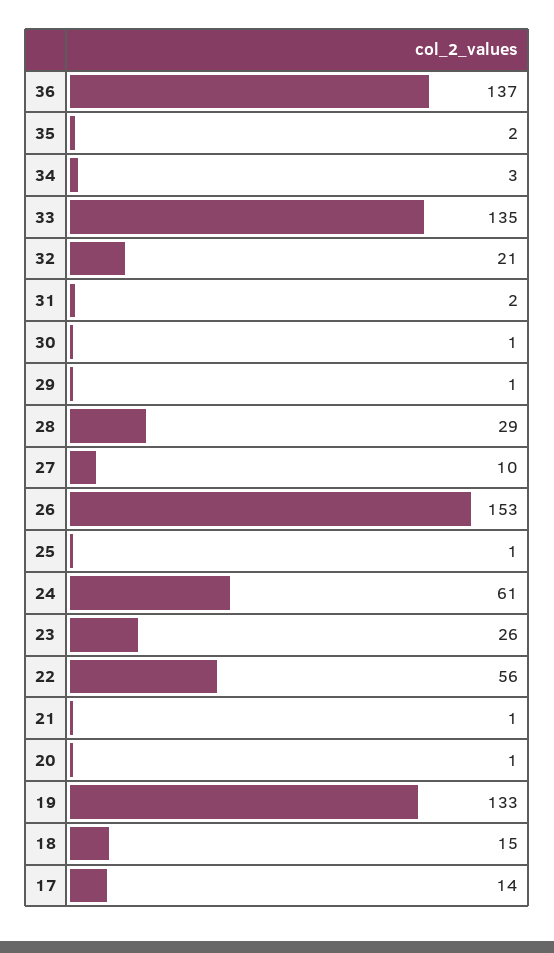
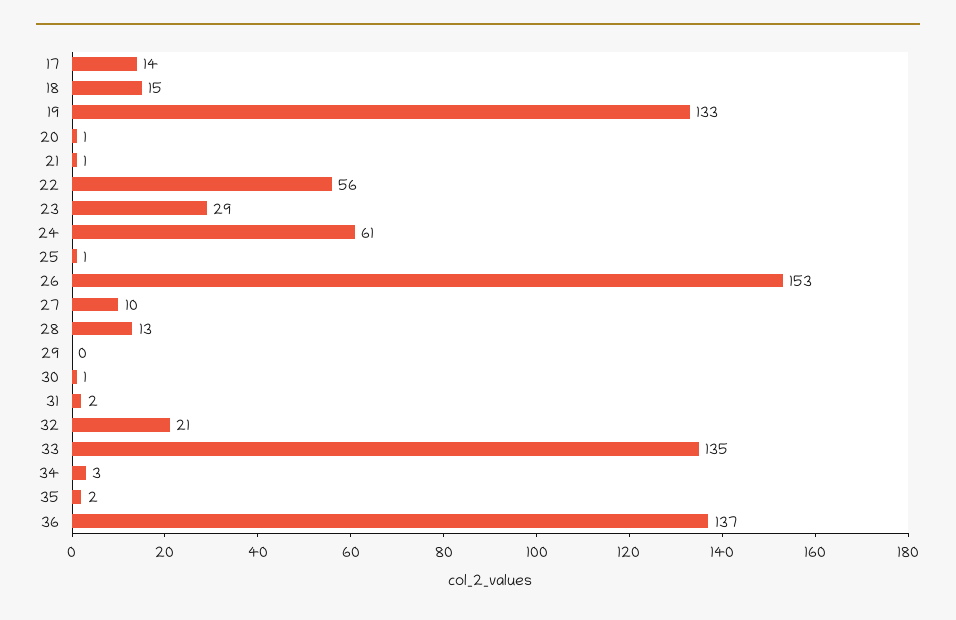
  {
    "36": 137,
    "35": 2,
    "34": 3,
    "33": 135,
    "32": 21,
    "31": 2,
    "30": 1,
-   "29": 1,
+   "29": 0,
-   "28": 29,
+   "28": 13,
    "27": 10,
    "26": 153,
    "25": 1,
    "24": 61,
-   "23": 26,
+   "23": 29,
    "22": 56,
    "21": 1,
    "20": 1,
    "19": 133,
    "18": 15,
    "17": 14
  }

